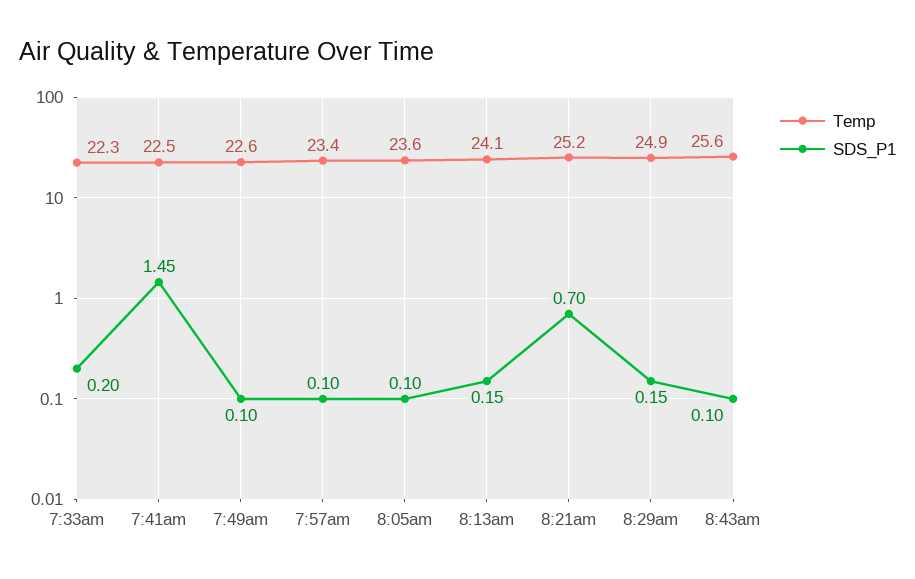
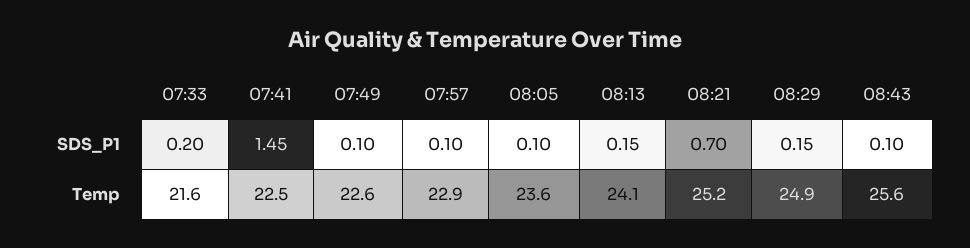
  {
    "Temp": {
-     "7:33am": 22.3,
+     "7:33am": 21.6,
      "7:41am": 22.5,
      "7:49am": 22.6,
-     "7:57am": 23.4,
+     "7:57am": 22.9,
      "8:05am": 23.6,
      "8:13am": 24.1,
      "8:21am": 25.2,
      "8:29am": 24.9,
      "8:43am": 25.6
    },
    "SDS_P1": {
      "7:33am": 0.2,
      "7:41am": 1.45,
      "7:49am": 0.1,
      "7:57am": 0.1,
      "8:05am": 0.1,
      "8:13am": 0.15,
      "8:21am": 0.7,
      "8:29am": 0.15,
      "8:43am": 0.1
    }
  }

